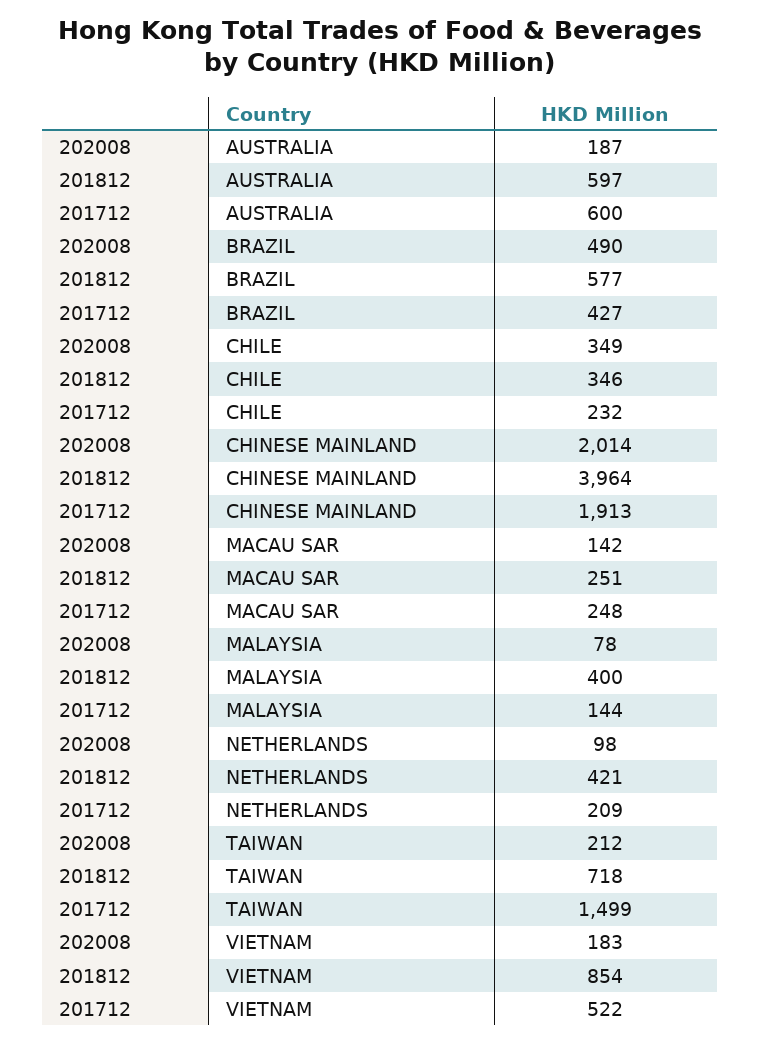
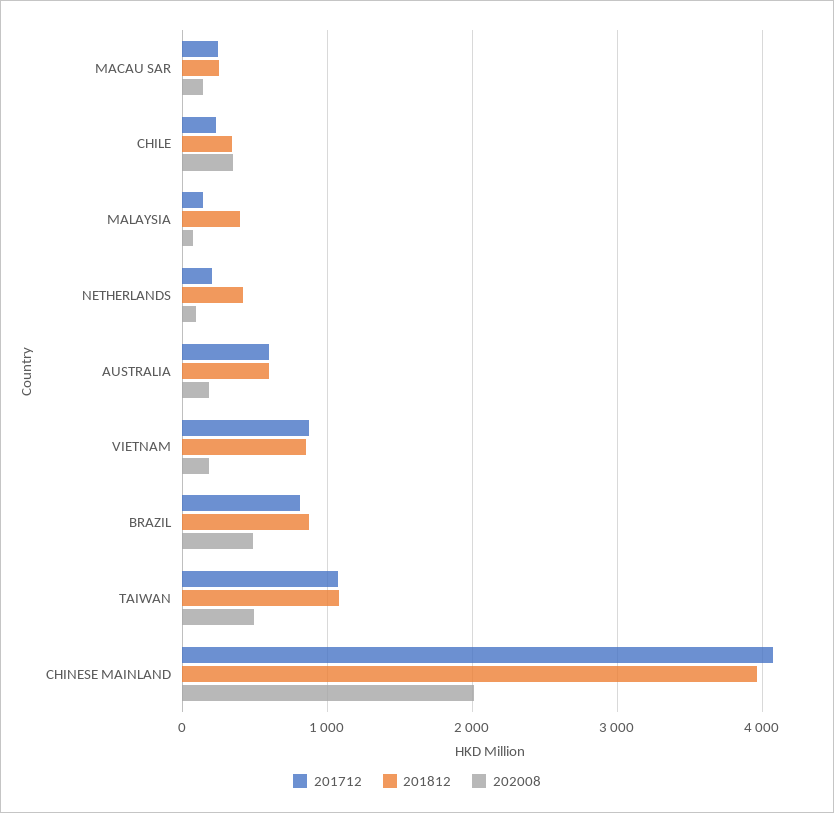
  {
    "202008": {
      "AUSTRALIA": 187,
      "BRAZIL": 490,
      "CHILE": 349,
      "CHINESE MAINLAND": 2014,
      "MACAU SAR": 142,
      "MALAYSIA": 78,
      "NETHERLANDS": 98,
-     "TAIWAN": 212,
+     "TAIWAN": 500,
      "VIETNAM": 183
    },
    "201812": {
      "AUSTRALIA": 597,
-     "BRAZIL": 577,
+     "BRAZIL": 900,
      "CHILE": 346,
      "CHINESE MAINLAND": 3964,
      "MACAU SAR": 251,
      "MALAYSIA": 400,
      "NETHERLANDS": 421,
-     "TAIWAN": 718,
+     "TAIWAN": 1100,
      "VIETNAM": 854
    },
    "201712": {
      "AUSTRALIA": 600,
-     "BRAZIL": 427,
+     "BRAZIL": 800,
      "CHILE": 232,
-     "CHINESE MAINLAND": 1913,
+     "CHINESE MAINLAND": 4100,
      "MACAU SAR": 248,
      "MALAYSIA": 144,
      "NETHERLANDS": 209,
-     "TAIWAN": 1499,
+     "TAIWAN": 1100,
-     "VIETNAM": 522
+     "VIETNAM": 900
    }
  }

